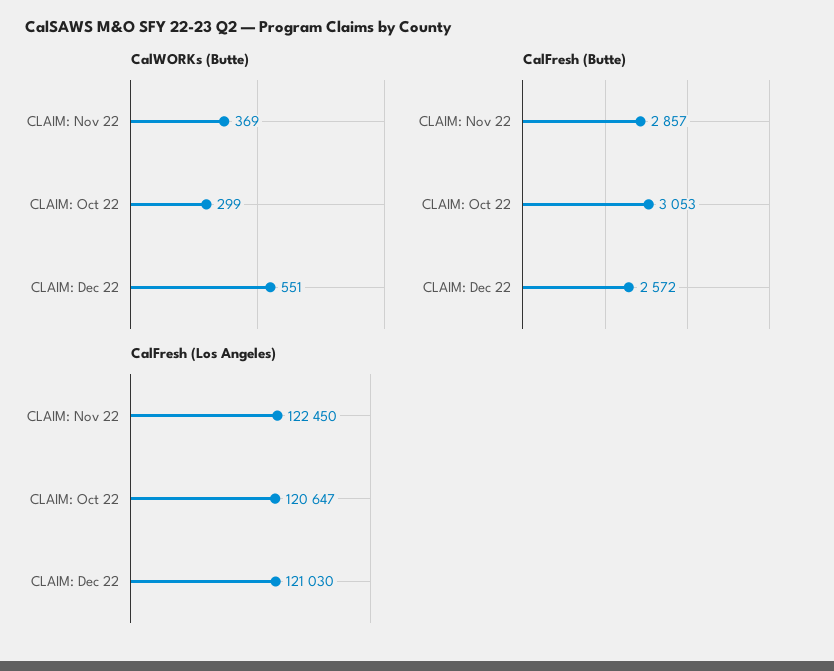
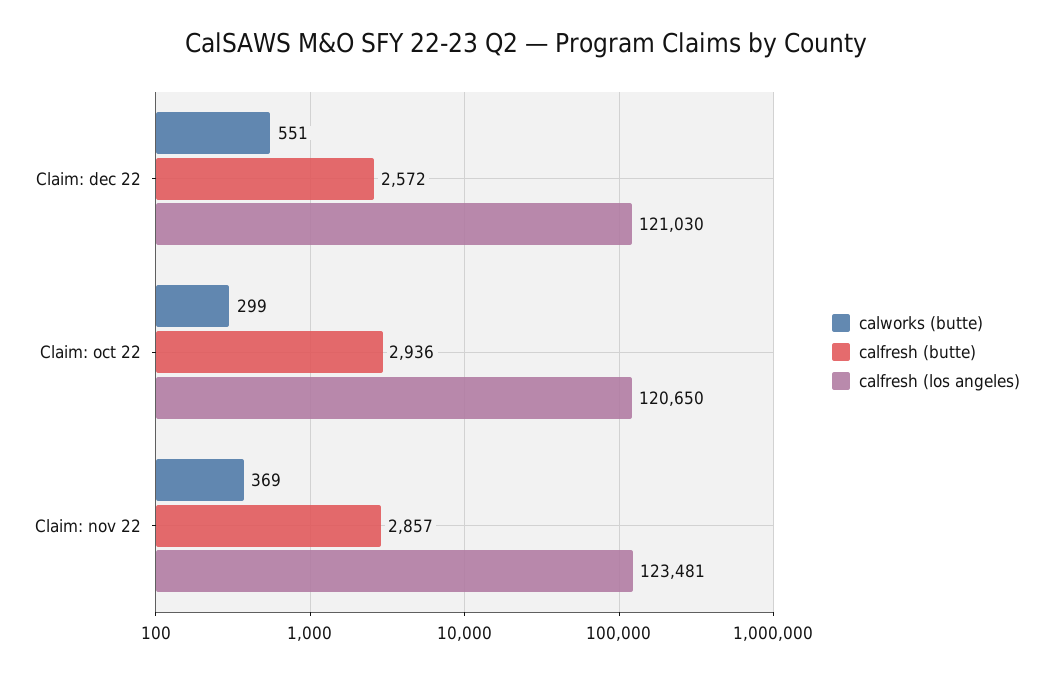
  {
    "CalWORKs (Butte)": {
      "CLAIM: Nov 22": 369,
      "CLAIM: Oct 22": 299,
      "CLAIM: Dec 22": 551
    },
    "CalFresh (Butte)": {
      "CLAIM: Nov 22": 2857,
-     "CLAIM: Oct 22": 3053,
+     "CLAIM: Oct 22": 2936,
      "CLAIM: Dec 22": 2572
    },
    "CalFresh (Los Angeles)": {
-     "CLAIM: Nov 22": 122450,
+     "CLAIM: Nov 22": 123481,
-     "CLAIM: Oct 22": 120647,
+     "CLAIM: Oct 22": 120650,
      "CLAIM: Dec 22": 121030
    }
  }

